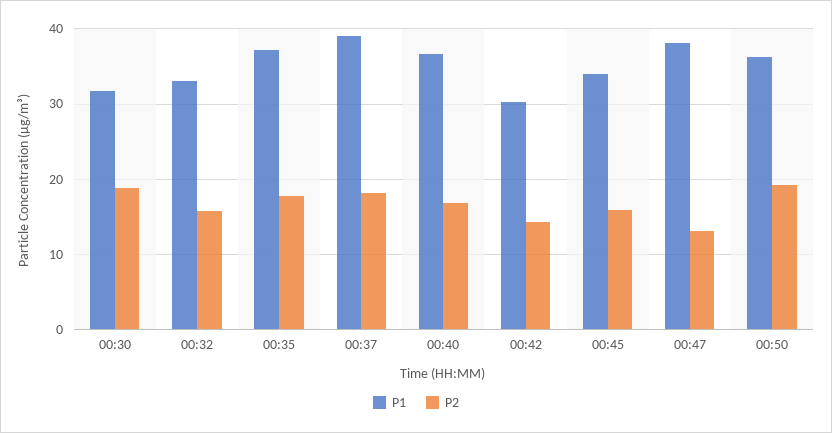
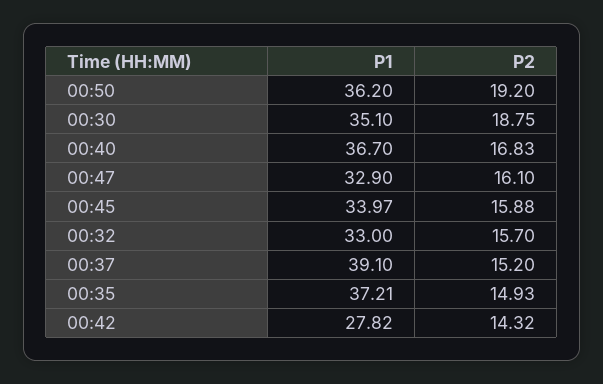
  {
    "P1": {
-     "00:30": 32,
+     "00:30": 35.1,
      "00:32": 33,
      "00:35": 37.21,
      "00:37": 39.1,
      "00:40": 36.7,
-     "00:42": 30,
+     "00:42": 27.82,
      "00:45": 33.97,
-     "00:47": 38,
+     "00:47": 32.9,
      "00:50": 36.2
    },
    "P2": {
      "00:30": 18.75,
      "00:32": 15.7,
-     "00:35": 18,
+     "00:35": 14.93,
-     "00:37": 18,
+     "00:37": 15.2,
      "00:40": 16.83,
      "00:42": 14.32,
      "00:45": 15.88,
-     "00:47": 13,
+     "00:47": 16.1,
      "00:50": 19.2
    }
  }

